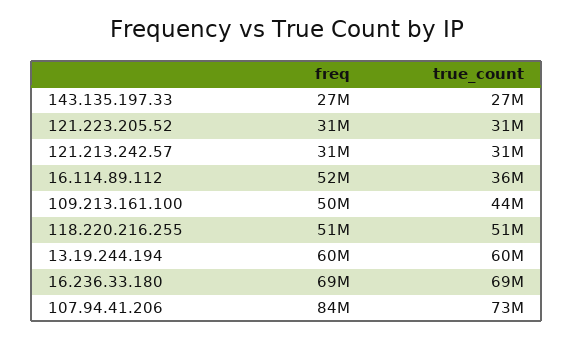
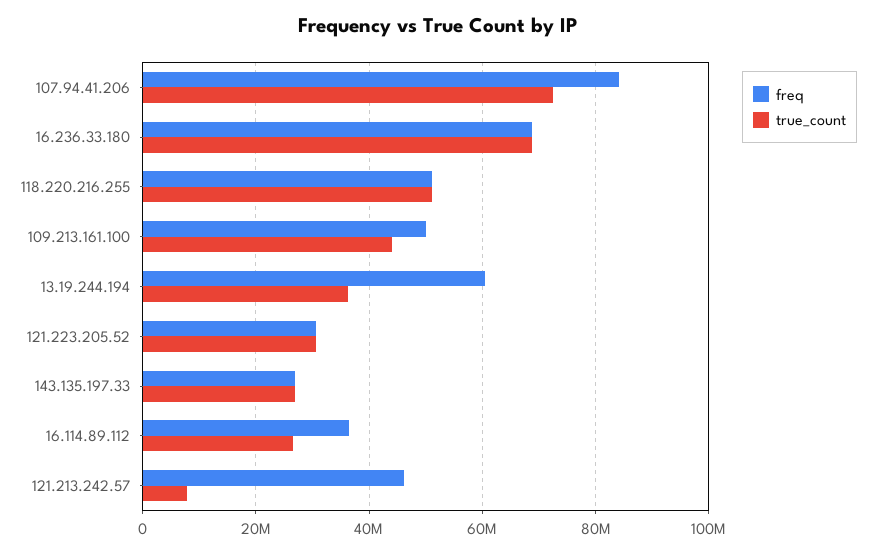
  {
    "freq": {
      "143.135.197.33": 27000000,
      "121.223.205.52": 31000000,
-     "121.213.242.57": 31000000,
+     "121.213.242.57": 46000000,
-     "16.114.89.112": 52000000,
+     "16.114.89.112": 36000000,
      "109.213.161.100": 50000000,
      "118.220.216.255": 51000000,
      "13.19.244.194": 60000000,
      "16.236.33.180": 69000000,
      "107.94.41.206": 84000000
    },
    "true_count": {
      "143.135.197.33": 27000000,
      "121.223.205.52": 31000000,
-     "121.213.242.57": 31000000,
+     "121.213.242.57": 8000000,
-     "16.114.89.112": 36000000,
+     "16.114.89.112": 26000000,
      "109.213.161.100": 44000000,
      "118.220.216.255": 51000000,
-     "13.19.244.194": 60000000,
+     "13.19.244.194": 36000000,
      "16.236.33.180": 69000000,
      "107.94.41.206": 73000000
    }
  }

